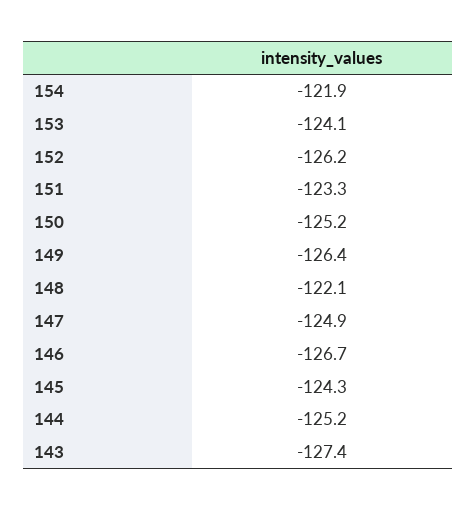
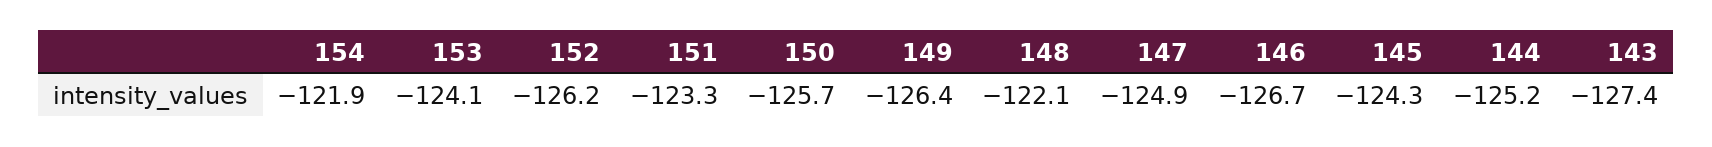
  {
    "154": -121.9,
    "153": -124.1,
    "152": -126.2,
    "151": -123.3,
-   "150": -125.2,
+   "150": -125.7,
    "149": -126.4,
    "148": -122.1,
    "147": -124.9,
    "146": -126.7,
    "145": -124.3,
    "144": -125.2,
    "143": -127.4
  }

